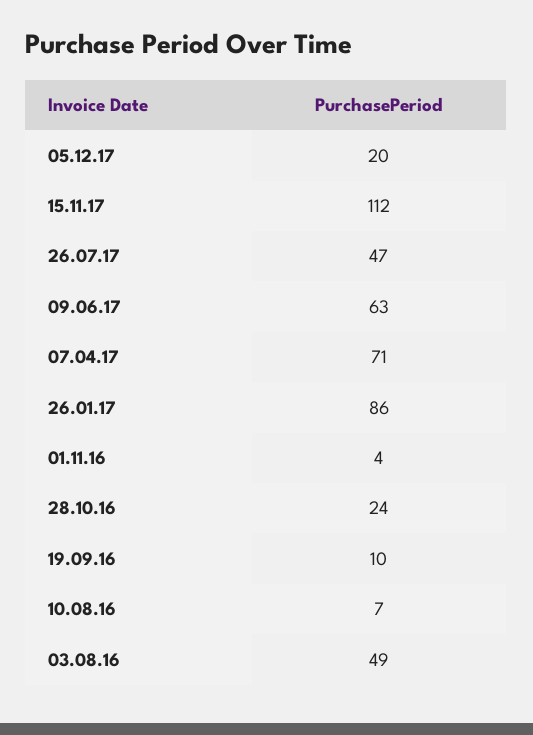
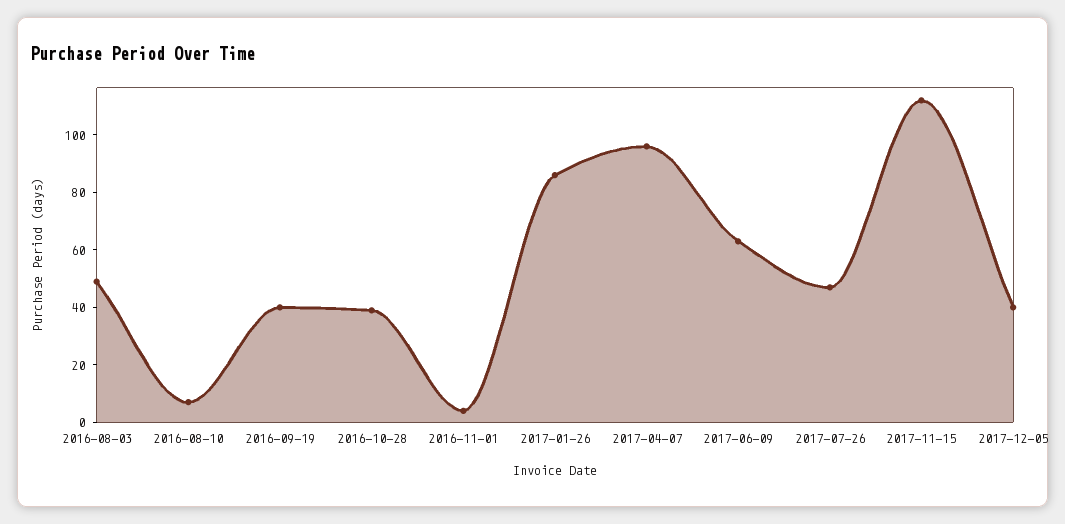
  {
-   "05.12.17": 20,
+   "05.12.17": 40,
    "15.11.17": 112,
    "26.07.17": 47,
    "09.06.17": 63,
-   "07.04.17": 71,
+   "07.04.17": 95,
    "26.01.17": 86,
    "01.11.16": 4,
-   "28.10.16": 24,
+   "28.10.16": 40,
-   "19.09.16": 10,
+   "19.09.16": 40,
    "10.08.16": 7,
    "03.08.16": 49
  }

